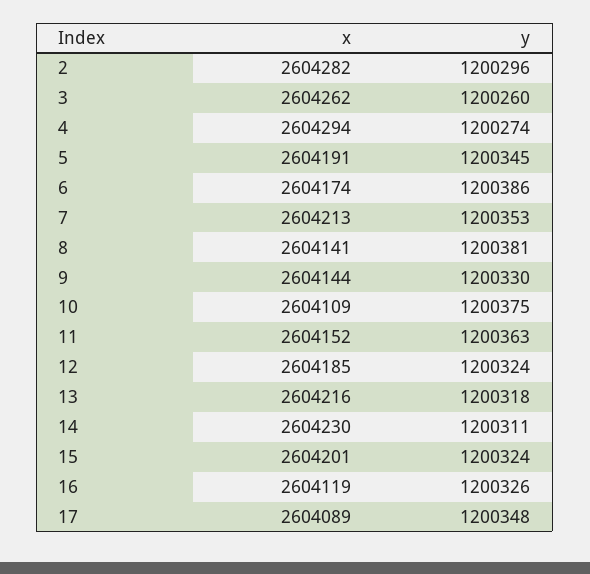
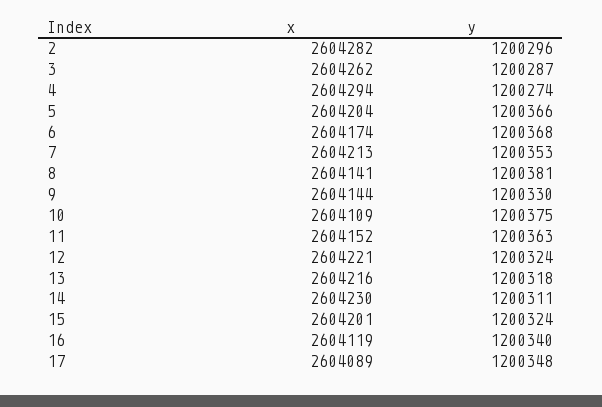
  {
    "x": {
      "2": 2604282,
      "3": 2604262,
      "4": 2604294,
-     "5": 2604191,
+     "5": 2604204,
      "6": 2604174,
      "7": 2604213,
      "8": 2604141,
      "9": 2604144,
      "10": 2604109,
      "11": 2604152,
-     "12": 2604185,
+     "12": 2604221,
      "13": 2604216,
      "14": 2604230,
      "15": 2604201,
      "16": 2604119,
      "17": 2604089
    },
    "y": {
      "2": 1200296,
-     "3": 1200260,
+     "3": 1200287,
      "4": 1200274,
-     "5": 1200345,
+     "5": 1200366,
-     "6": 1200386,
+     "6": 1200368,
      "7": 1200353,
      "8": 1200381,
      "9": 1200330,
      "10": 1200375,
      "11": 1200363,
      "12": 1200324,
      "13": 1200318,
      "14": 1200311,
      "15": 1200324,
-     "16": 1200326,
+     "16": 1200340,
      "17": 1200348
    }
  }

